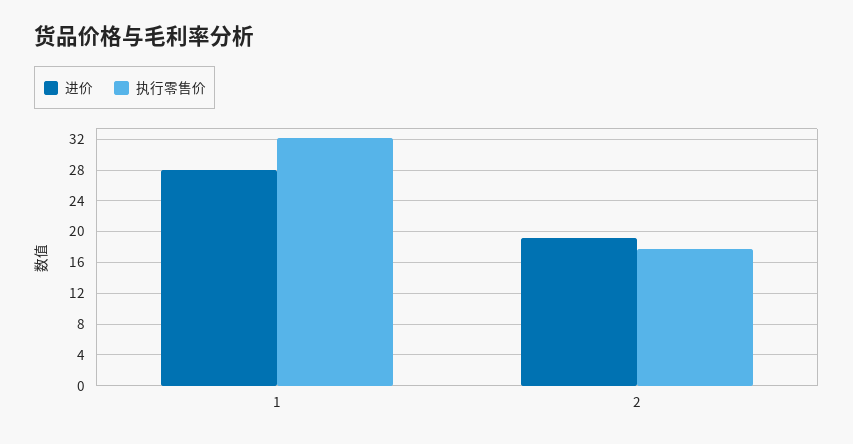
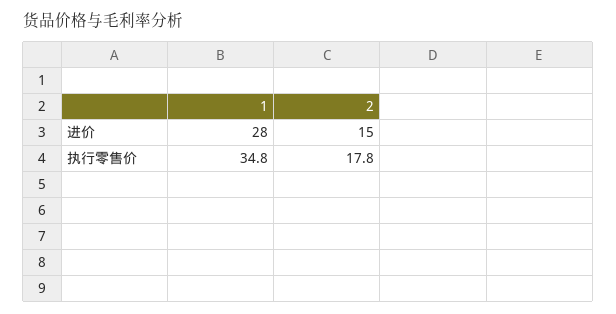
  {
    "进价": {
      "1": 28,
-     "2": 19
+     "2": 15
    },
    "执行零售价": {
-     "1": 32,
+     "1": 34.8,
      "2": 17.8
    }
  }

